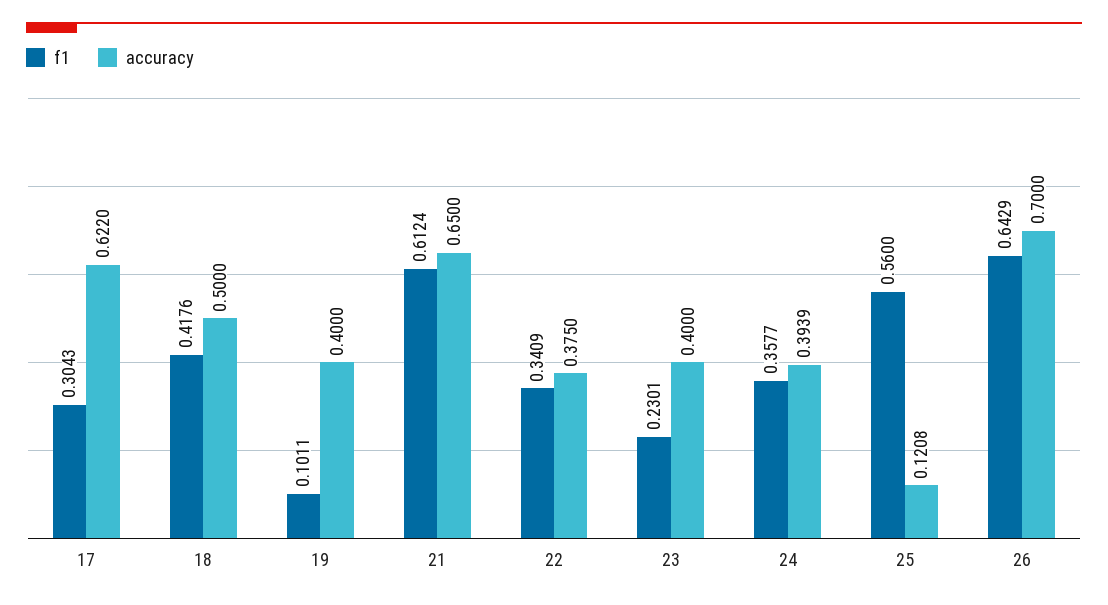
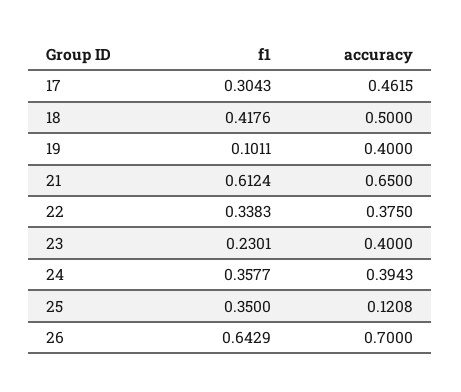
  {
    "f1": {
      "17": 0.3043,
      "18": 0.4176,
      "19": 0.1011,
      "21": 0.6124,
-     "22": 0.3409,
+     "22": 0.3383,
      "23": 0.2301,
      "24": 0.3577,
-     "25": 0.56,
+     "25": 0.35,
      "26": 0.6429
    },
    "accuracy": {
-     "17": 0.622,
+     "17": 0.4615,
      "18": 0.5,
      "19": 0.4,
      "21": 0.65,
      "22": 0.375,
      "23": 0.4,
-     "24": 0.3939,
+     "24": 0.3943,
      "25": 0.1208,
      "26": 0.7
    }
  }

